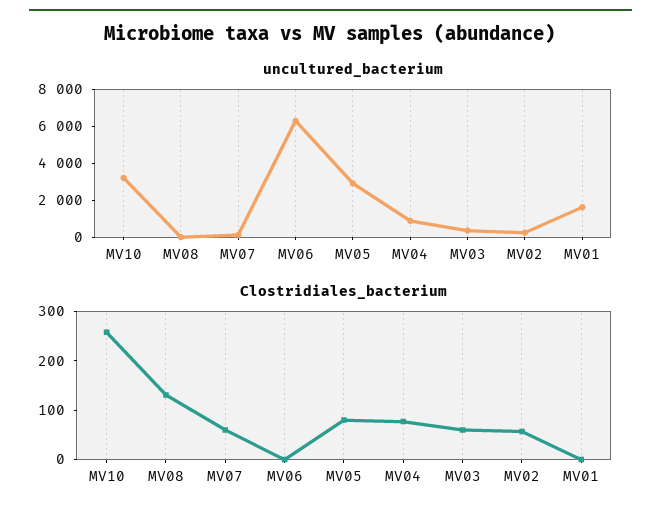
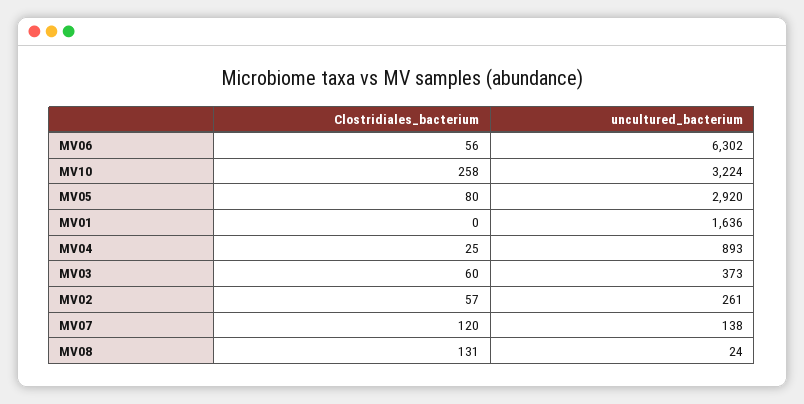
  {
    "uncultured_bacterium": {
      "MV10": 3224,
      "MV08": 24,
      "MV07": 138,
      "MV06": 6302,
      "MV05": 2920,
      "MV04": 893,
      "MV03": 373,
      "MV02": 261,
      "MV01": 1636
    },
    "Clostridiales_bacterium": {
      "MV10": 258,
      "MV08": 131,
-     "MV07": 60,
+     "MV07": 120,
-     "MV06": 0,
+     "MV06": 56,
      "MV05": 80,
-     "MV04": 80,
+     "MV04": 25,
      "MV03": 60,
      "MV02": 57,
      "MV01": 0
    }
  }

